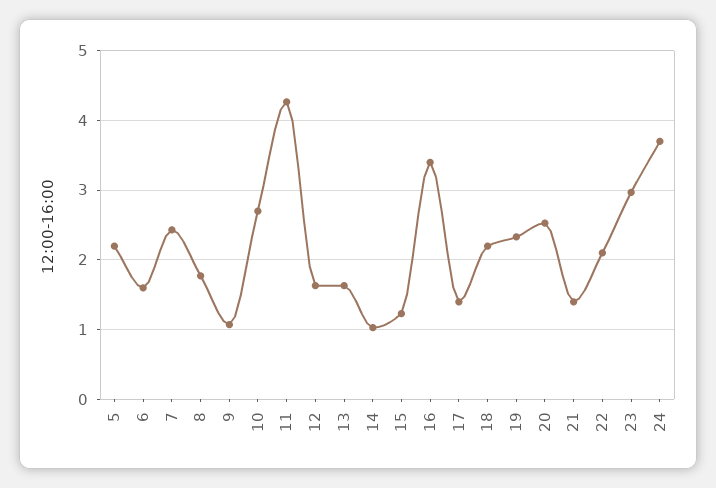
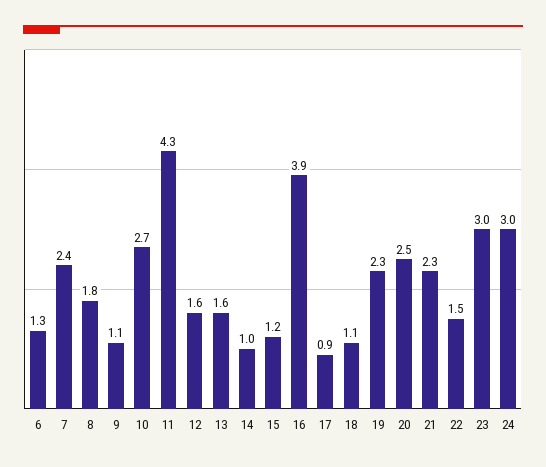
  {
-   "5": 2.2,
-   "6": 1.6,
+   "6": 1.3,
    "7": 2.4,
    "8": 1.8,
    "9": 1.1,
    "10": 2.7,
    "11": 4.3,
    "12": 1.6,
    "13": 1.6,
    "14": 1,
    "15": 1.2,
-   "16": 3.4,
+   "16": 3.9,
-   "17": 1.4,
+   "17": 0.9,
-   "18": 2.2,
+   "18": 1.1,
    "19": 2.3,
    "20": 2.5,
-   "21": 1.4,
+   "21": 2.3,
-   "22": 2.1,
+   "22": 1.5,
    "23": 3,
-   "24": 3.7
+   "24": 3
  }

